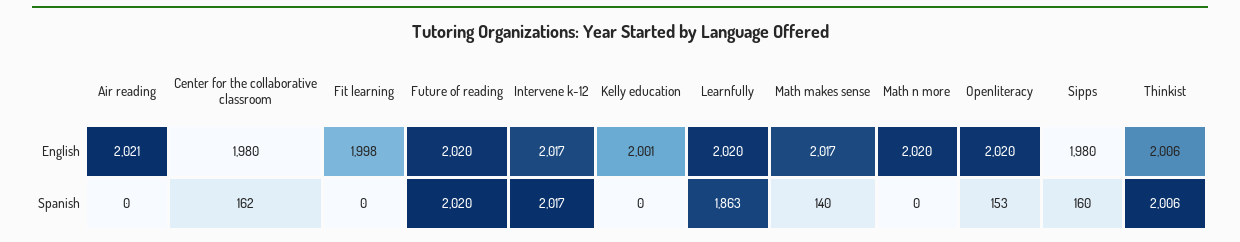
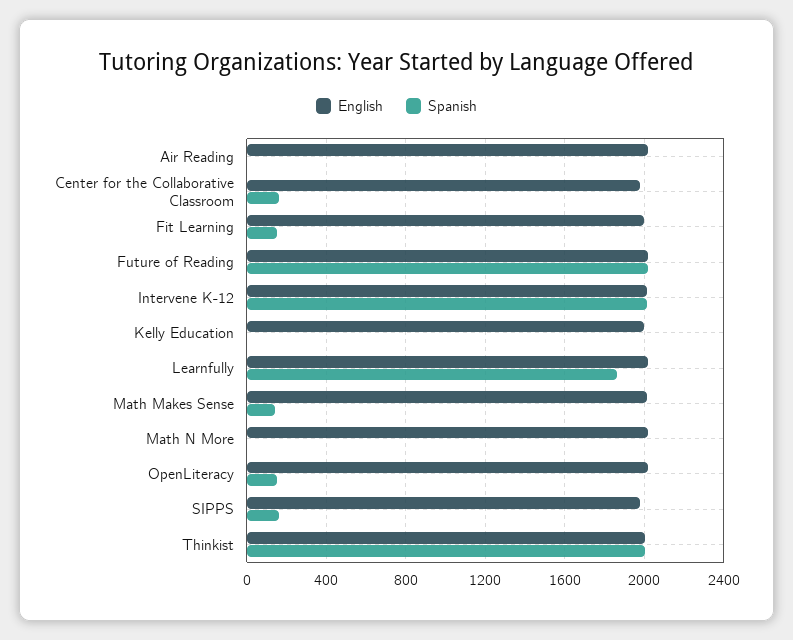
  {
    "English": {
      "Air reading": 2021,
      "Center for the collaborative classroom": 1980,
      "Fit learning": 1998,
      "Future of reading": 2020,
      "Intervene k-12": 2017,
      "Kelly education": 2001,
      "Learnfully": 2020,
      "Math makes sense": 2017,
      "Math n more": 2020,
      "Openliteracy": 2020,
      "Sipps": 1980,
      "Thinkist": 2006
    },
    "Spanish": {
      "Air reading": 0,
      "Center for the collaborative classroom": 162,
-     "Fit learning": 0,
+     "Fit learning": 150,
      "Future of reading": 2020,
      "Intervene k-12": 2017,
      "Kelly education": 0,
      "Learnfully": 1863,
      "Math makes sense": 140,
      "Math n more": 0,
      "Openliteracy": 153,
      "Sipps": 160,
      "Thinkist": 2006
    }
  }

